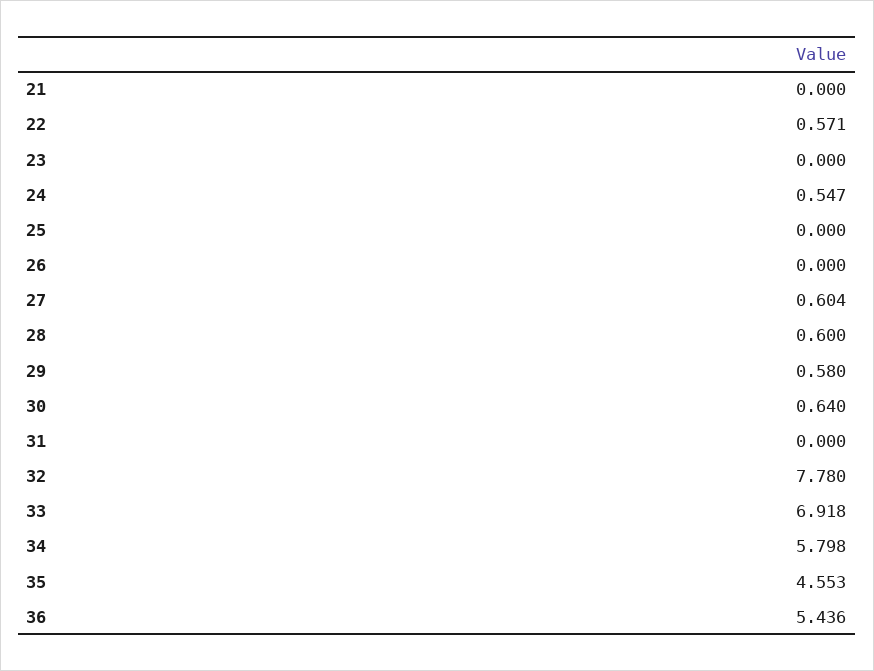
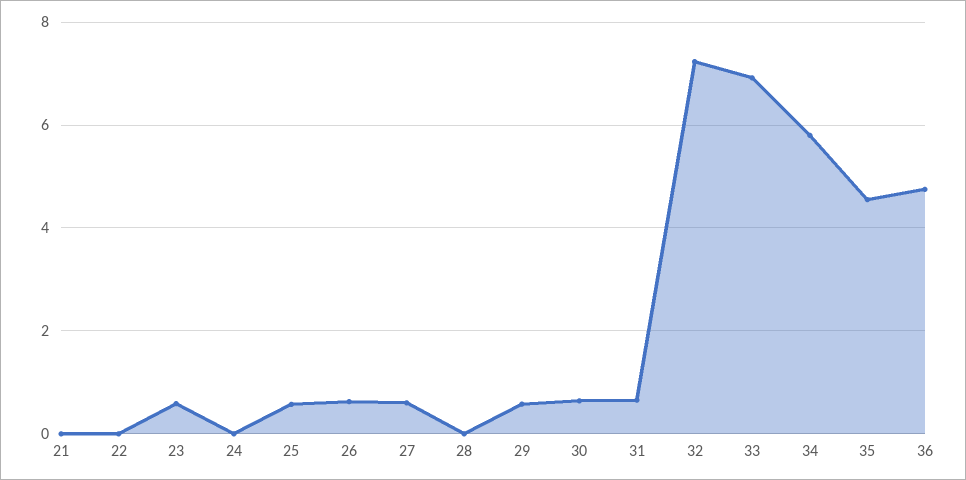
  {
    "21": 0,
-   "22": 0.571,
+   "22": 0,
-   "23": 0,
+   "23": 0.6,
-   "24": 0.547,
+   "24": 0,
-   "25": 0,
+   "25": 0.6,
-   "26": 0,
+   "26": 0.6,
    "27": 0.604,
-   "28": 0.6,
+   "28": 0,
    "29": 0.58,
    "30": 0.64,
-   "31": 0,
+   "31": 0.6,
-   "32": 7.78,
+   "32": 7.2,
    "33": 6.918,
    "34": 5.798,
    "35": 4.553,
-   "36": 5.436
+   "36": 4.8
  }

